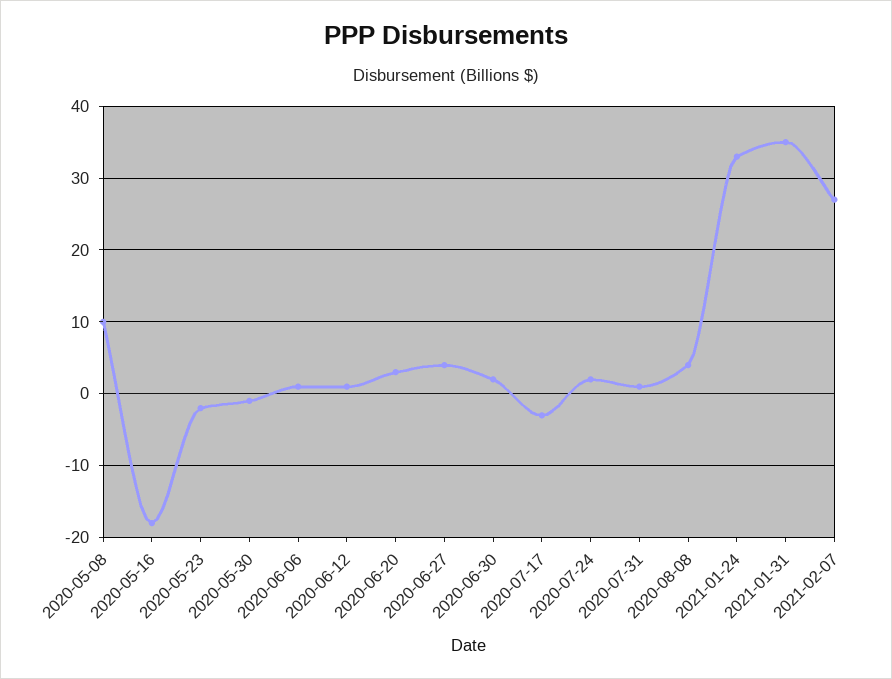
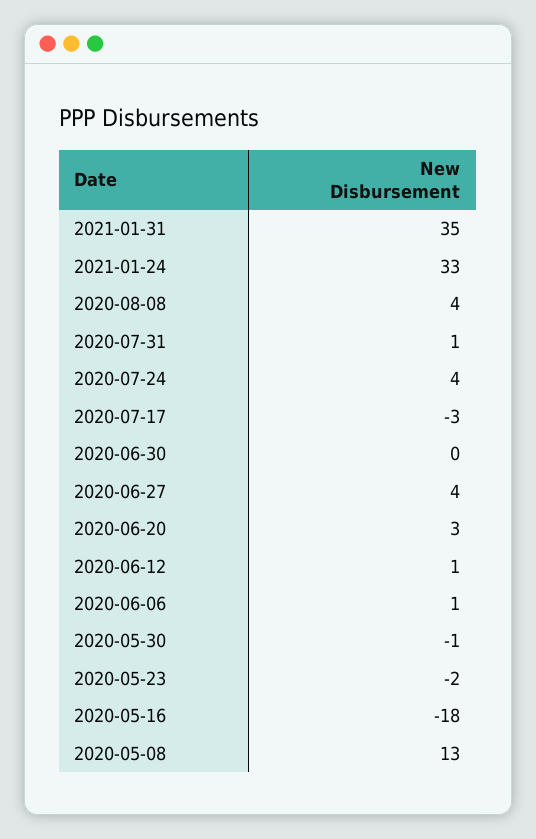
  {
-   "2020-05-08": 10,
+   "2020-05-08": 13,
    "2020-05-16": -18,
    "2020-05-23": -2,
    "2020-05-30": -1,
    "2020-06-06": 1,
    "2020-06-12": 1,
    "2020-06-20": 3,
    "2020-06-27": 4,
-   "2020-06-30": 2,
+   "2020-06-30": 0,
    "2020-07-17": -3,
-   "2020-07-24": 2,
+   "2020-07-24": 4,
    "2020-07-31": 1,
    "2020-08-08": 4,
    "2021-01-24": 33,
-   "2021-01-31": 35,
+   "2021-01-31": 35
-   "2021-02-07": 27
  }

